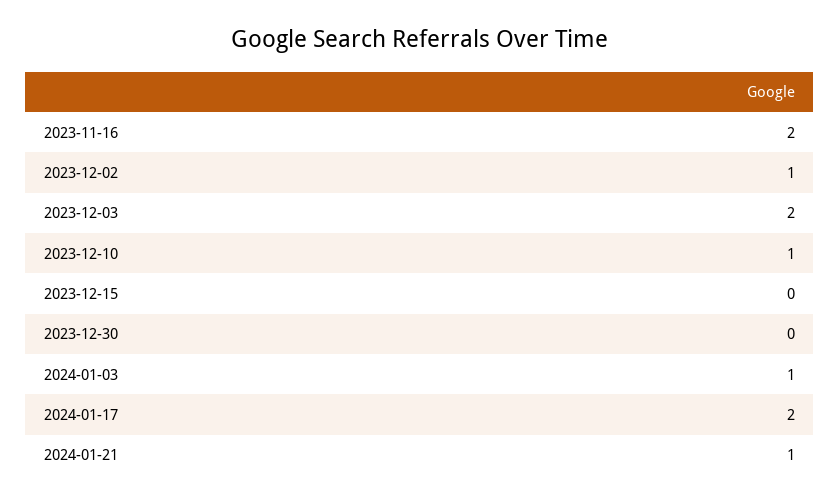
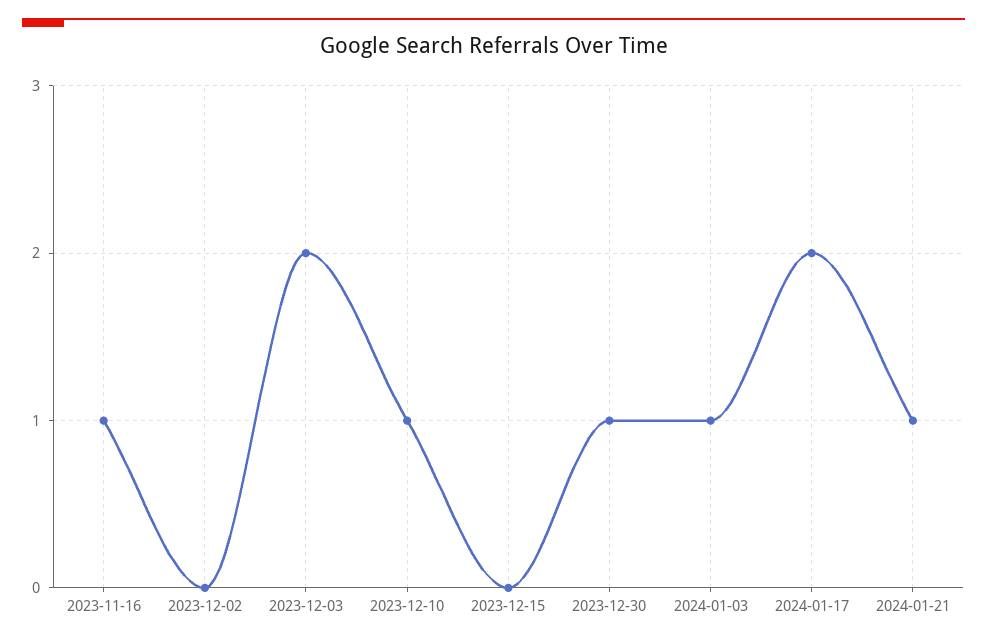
  {
-   "2023-11-16": 2,
+   "2023-11-16": 1,
-   "2023-12-02": 1,
+   "2023-12-02": 0,
    "2023-12-03": 2,
    "2023-12-10": 1,
    "2023-12-15": 0,
-   "2023-12-30": 0,
+   "2023-12-30": 1,
    "2024-01-03": 1,
    "2024-01-17": 2,
    "2024-01-21": 1
  }

